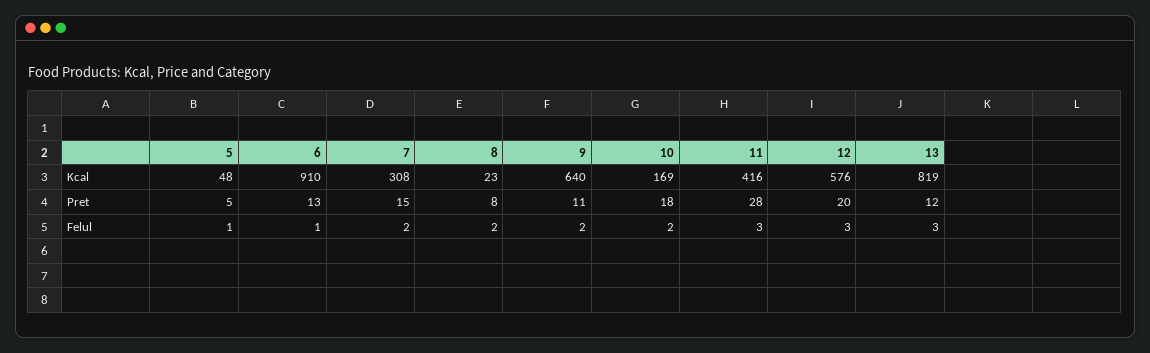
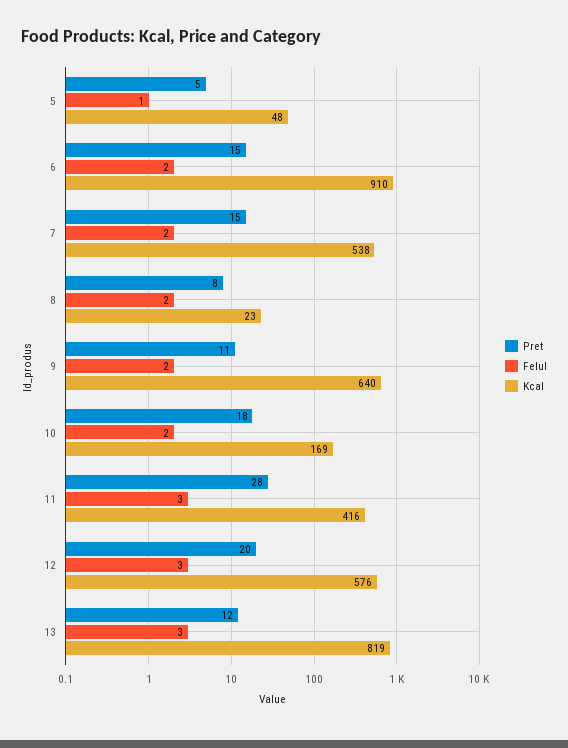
  {
    "Kcal": {
      "5": 48,
      "6": 910,
-     "7": 308,
+     "7": 538,
      "8": 23,
      "9": 640,
      "10": 169,
      "11": 416,
      "12": 576,
      "13": 819
    },
    "Pret": {
      "5": 5,
-     "6": 13,
+     "6": 15,
      "7": 15,
      "8": 8,
      "9": 11,
      "10": 18,
      "11": 28,
      "12": 20,
      "13": 12
    },
    "Felul": {
      "5": 1,
-     "6": 1,
+     "6": 2,
      "7": 2,
      "8": 2,
      "9": 2,
      "10": 2,
      "11": 3,
      "12": 3,
      "13": 3
    }
  }

